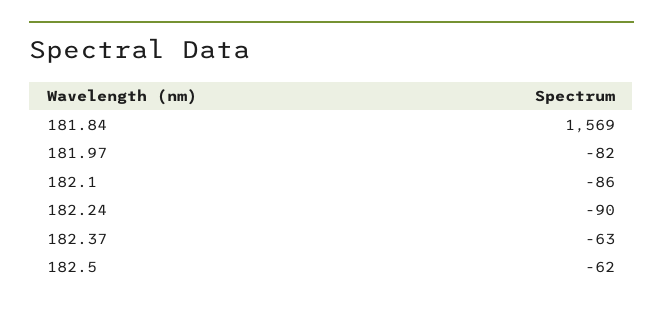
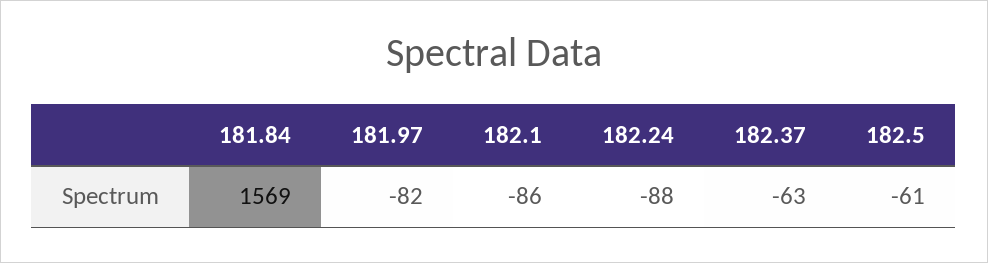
  {
    "181.84": 1569,
    "181.97": -82,
    "182.1": -86,
-   "182.24": -90,
+   "182.24": -88,
    "182.37": -63,
-   "182.5": -62
+   "182.5": -61
  }

